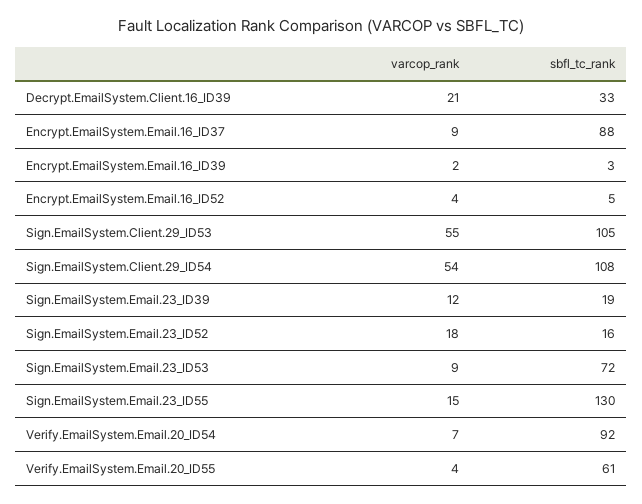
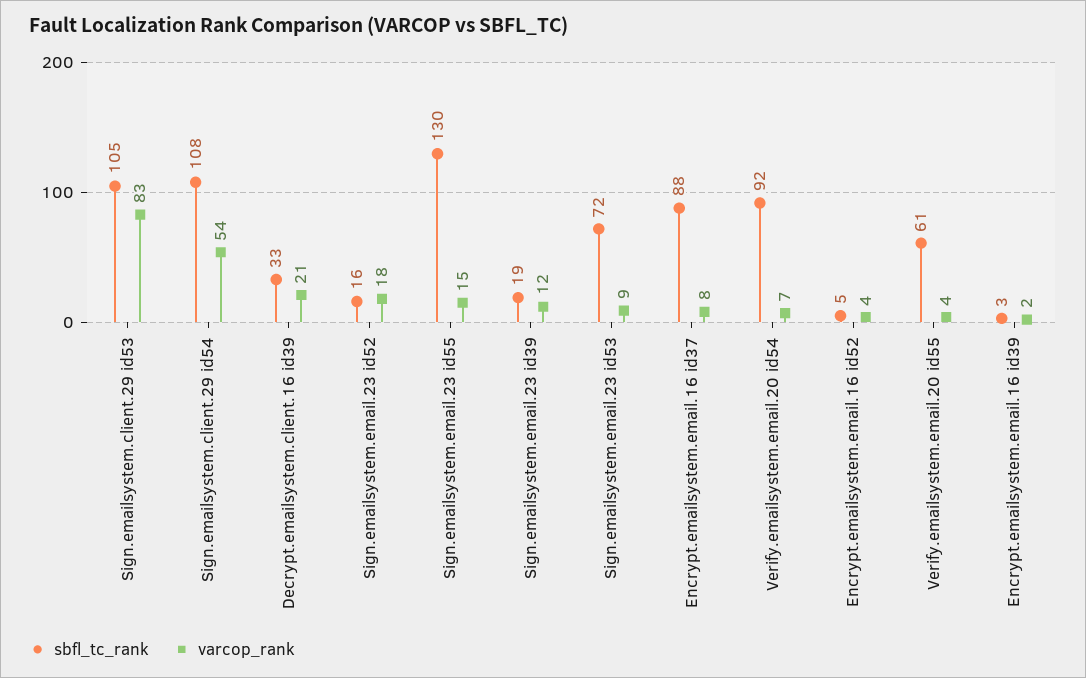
  {
    "varcop_rank": {
      "Decrypt.EmailSystem.Client.16_ID39": 21,
-     "Encrypt.EmailSystem.Email.16_ID37": 9,
+     "Encrypt.EmailSystem.Email.16_ID37": 8,
      "Encrypt.EmailSystem.Email.16_ID39": 2,
      "Encrypt.EmailSystem.Email.16_ID52": 4,
-     "Sign.EmailSystem.Client.29_ID53": 55,
+     "Sign.EmailSystem.Client.29_ID53": 83,
      "Sign.EmailSystem.Client.29_ID54": 54,
      "Sign.EmailSystem.Email.23_ID39": 12,
      "Sign.EmailSystem.Email.23_ID52": 18,
      "Sign.EmailSystem.Email.23_ID53": 9,
      "Sign.EmailSystem.Email.23_ID55": 15,
      "Verify.EmailSystem.Email.20_ID54": 7,
      "Verify.EmailSystem.Email.20_ID55": 4
    },
    "sbfl_tc_rank": {
      "Decrypt.EmailSystem.Client.16_ID39": 33,
      "Encrypt.EmailSystem.Email.16_ID37": 88,
      "Encrypt.EmailSystem.Email.16_ID39": 3,
      "Encrypt.EmailSystem.Email.16_ID52": 5,
      "Sign.EmailSystem.Client.29_ID53": 105,
      "Sign.EmailSystem.Client.29_ID54": 108,
      "Sign.EmailSystem.Email.23_ID39": 19,
      "Sign.EmailSystem.Email.23_ID52": 16,
      "Sign.EmailSystem.Email.23_ID53": 72,
      "Sign.EmailSystem.Email.23_ID55": 130,
      "Verify.EmailSystem.Email.20_ID54": 92,
      "Verify.EmailSystem.Email.20_ID55": 61
    }
  }

